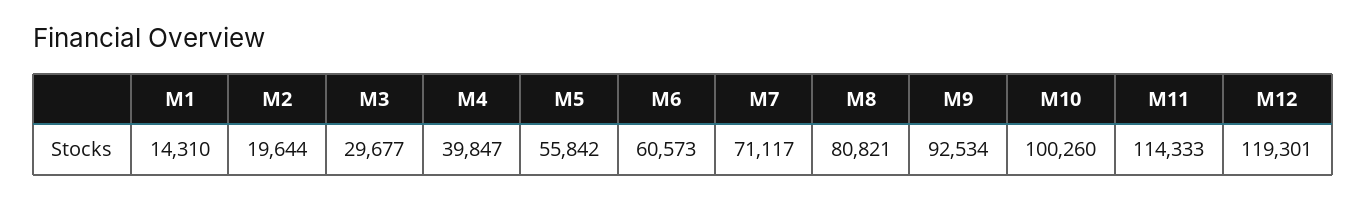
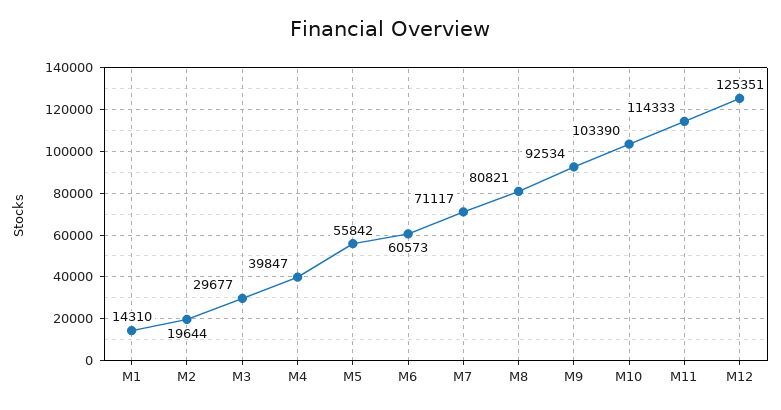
  {
    "M1": 14310,
    "M2": 19644,
    "M3": 29677,
    "M4": 39847,
    "M5": 55842,
    "M6": 60573,
    "M7": 71117,
    "M8": 80821,
    "M9": 92534,
-   "M10": 100260,
+   "M10": 103390,
    "M11": 114333,
-   "M12": 119301
+   "M12": 125351
  }

